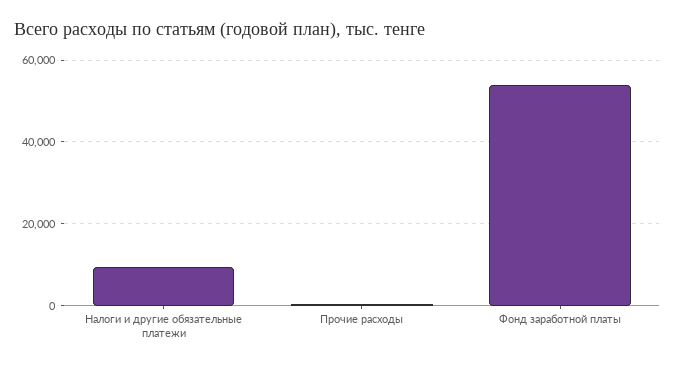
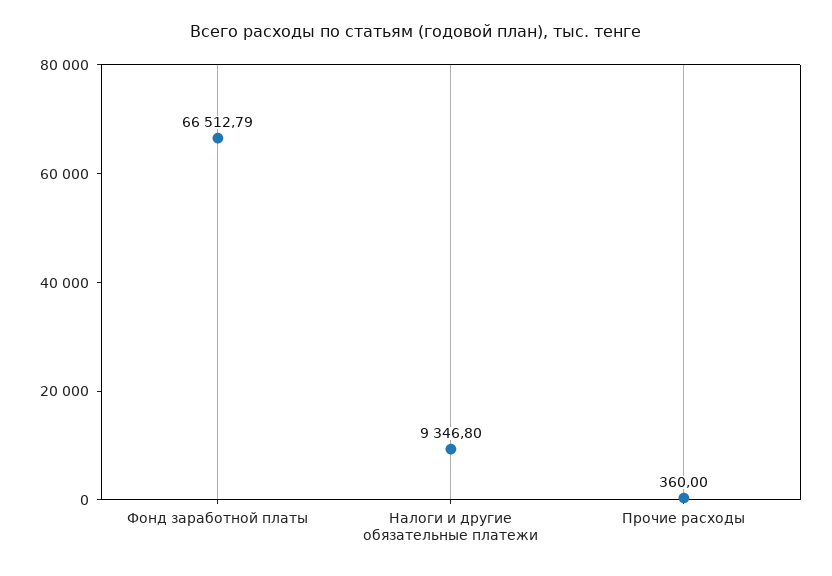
  {
    "Налоги и другие обязательные платежи": 9346.8,
    "Прочие расходы": 360,
-   "Фонд заработной платы": 54000
+   "Фонд заработной платы": 66512.79
  }

